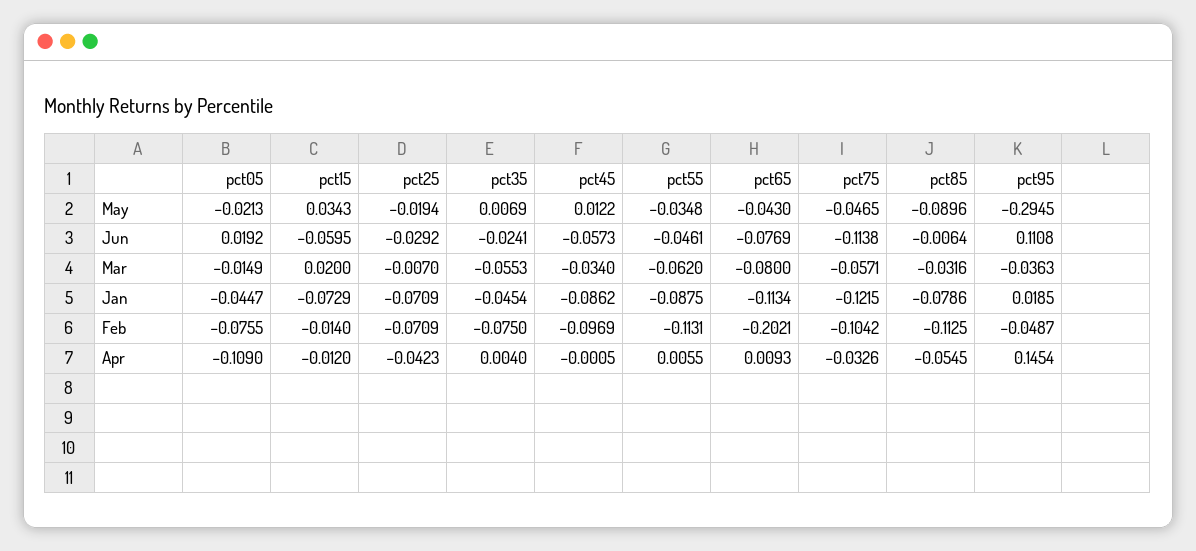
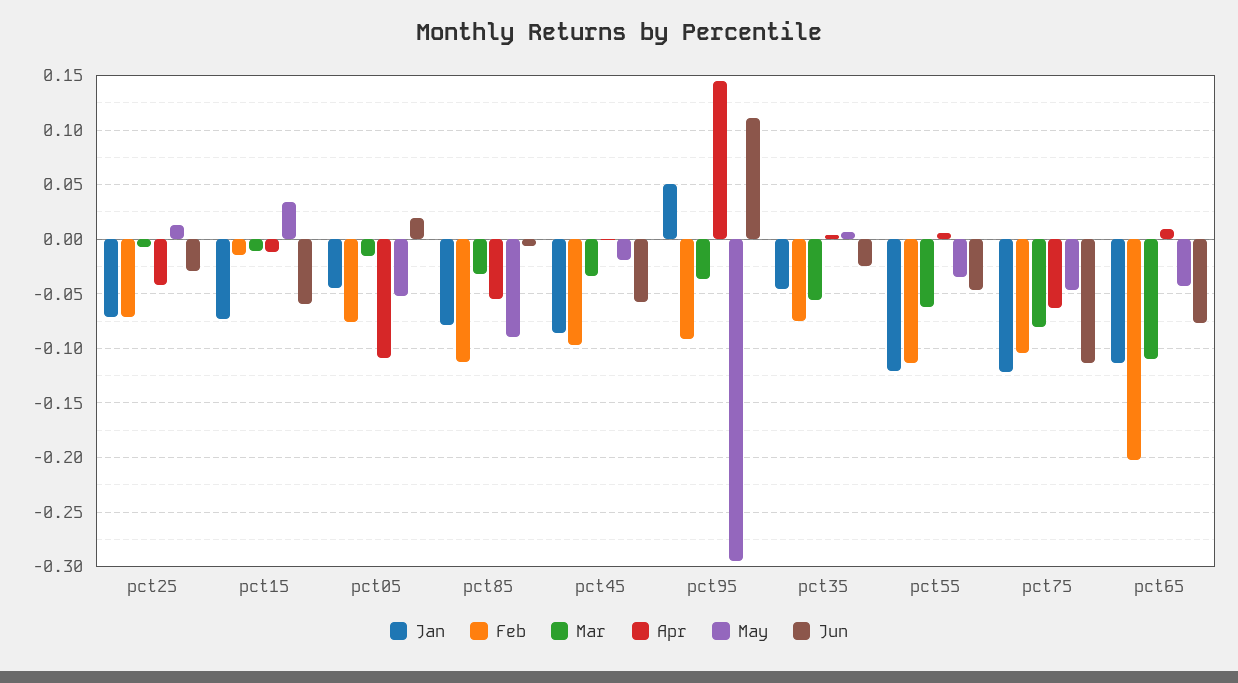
  {
    "May": {
-     "pct05": -0.0213,
+     "pct05": -0.05,
      "pct15": 0.0343,
-     "pct25": -0.0194,
+     "pct25": 0.01,
      "pct35": 0.0069,
-     "pct45": 0.0122,
+     "pct45": -0.02,
      "pct55": -0.0348,
      "pct65": -0.043,
      "pct75": -0.0465,
      "pct85": -0.0896,
      "pct95": -0.2945
    },
    "Jun": {
      "pct05": 0.0192,
      "pct15": -0.0595,
      "pct25": -0.0292,
      "pct35": -0.0241,
      "pct45": -0.0573,
      "pct55": -0.0461,
      "pct65": -0.0769,
      "pct75": -0.1138,
      "pct85": -0.0064,
      "pct95": 0.1108
    },
    "Mar": {
      "pct05": -0.0149,
-     "pct15": 0.02,
+     "pct15": -0.01,
      "pct25": -0.007,
      "pct35": -0.0553,
      "pct45": -0.034,
      "pct55": -0.062,
-     "pct65": -0.08,
+     "pct65": -0.11,
-     "pct75": -0.0571,
+     "pct75": -0.08,
      "pct85": -0.0316,
      "pct95": -0.0363
    },
    "Jan": {
      "pct05": -0.0447,
      "pct15": -0.0729,
      "pct25": -0.0709,
      "pct35": -0.0454,
      "pct45": -0.0862,
-     "pct55": -0.0875,
+     "pct55": -0.12,
      "pct65": -0.1134,
      "pct75": -0.1215,
      "pct85": -0.0786,
-     "pct95": 0.0185
+     "pct95": 0.05
    },
    "Feb": {
      "pct05": -0.0755,
      "pct15": -0.014,
      "pct25": -0.0709,
      "pct35": -0.075,
      "pct45": -0.0969,
      "pct55": -0.1131,
      "pct65": -0.2021,
      "pct75": -0.1042,
      "pct85": -0.1125,
-     "pct95": -0.0487
+     "pct95": -0.09
    },
    "Apr": {
      "pct05": -0.109,
      "pct15": -0.012,
      "pct25": -0.0423,
      "pct35": 0.004,
      "pct45": -0.0005,
      "pct55": 0.0055,
      "pct65": 0.0093,
-     "pct75": -0.0326,
+     "pct75": -0.06,
      "pct85": -0.0545,
      "pct95": 0.1454
    }
  }

